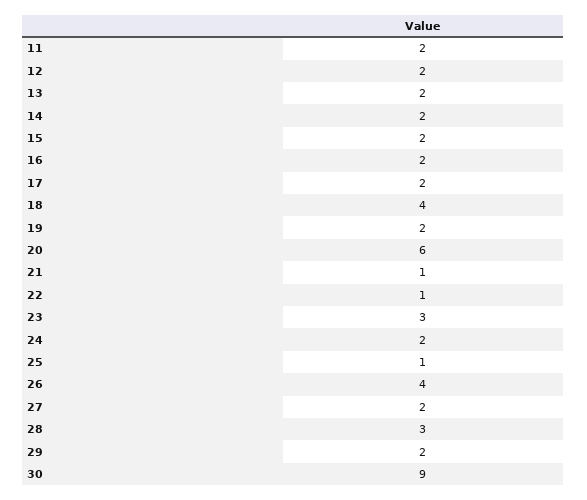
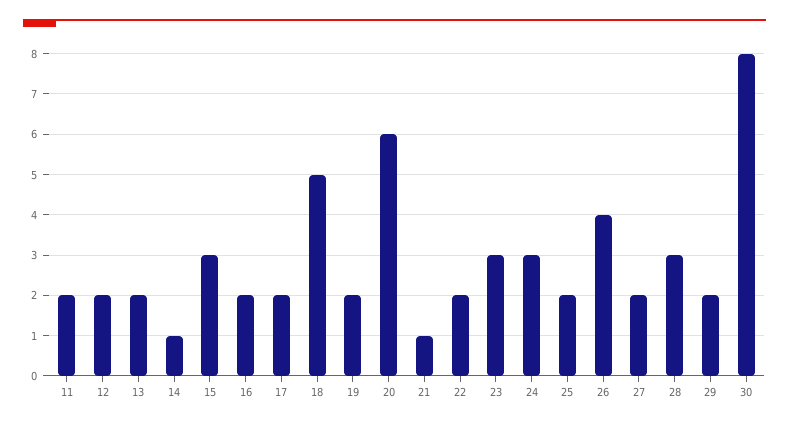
  {
    "11": 2,
    "12": 2,
    "13": 2,
-   "14": 2,
+   "14": 1,
-   "15": 2,
+   "15": 3,
    "16": 2,
    "17": 2,
-   "18": 4,
+   "18": 5,
    "19": 2,
    "20": 6,
    "21": 1,
-   "22": 1,
+   "22": 2,
    "23": 3,
-   "24": 2,
+   "24": 3,
-   "25": 1,
+   "25": 2,
    "26": 4,
    "27": 2,
    "28": 3,
    "29": 2,
-   "30": 9
+   "30": 8
  }

